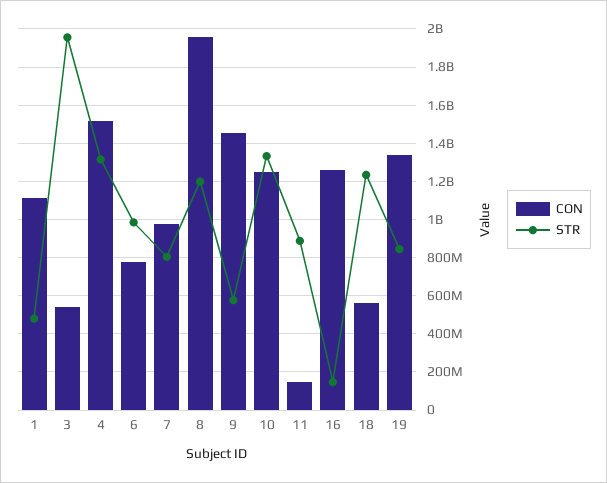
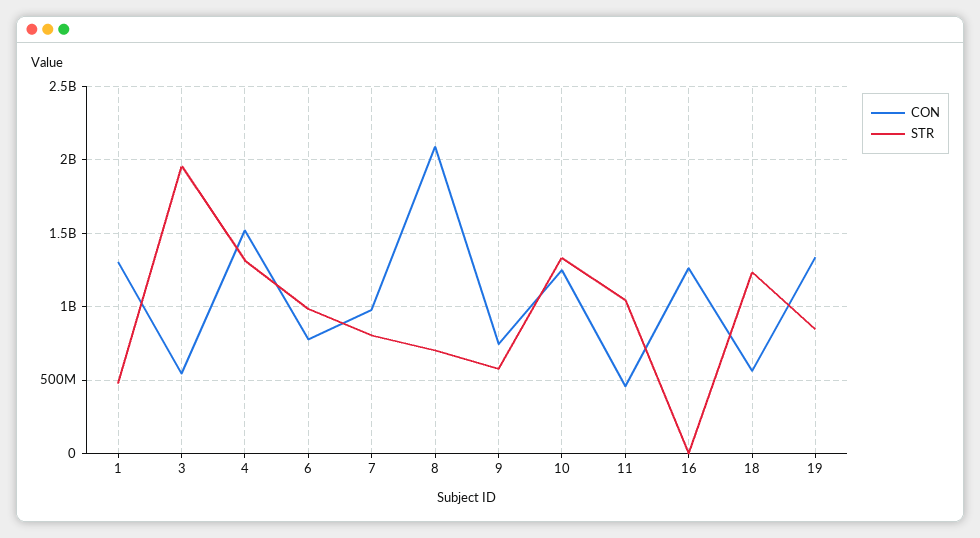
  {
    "CON": {
-     "1": 1100000000,
+     "1": 1300000000,
      "3": 550000000,
      "4": 1500000000,
      "6": 800000000,
      "7": 1000000000,
-     "8": 1950000000,
+     "8": 2100000000,
-     "9": 1450000000,
+     "9": 750000000,
      "10": 1250000000,
-     "11": 150000000,
+     "11": 450000000,
      "16": 1250000000,
      "18": 550000000,
      "19": 1350000000
    },
    "STR": {
      "1": 500000000,
      "3": 1950000000,
      "4": 1300000000,
      "6": 1000000000,
      "7": 800000000,
-     "8": 1200000000,
+     "8": 700000000,
      "9": 600000000,
      "10": 1350000000,
-     "11": 900000000,
+     "11": 1050000000,
-     "16": 150000000,
+     "16": 0,
      "18": 1250000000,
      "19": 850000000
    }
  }

